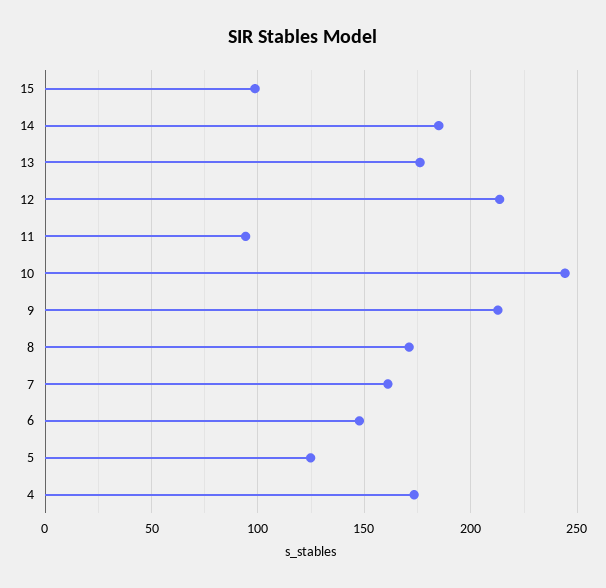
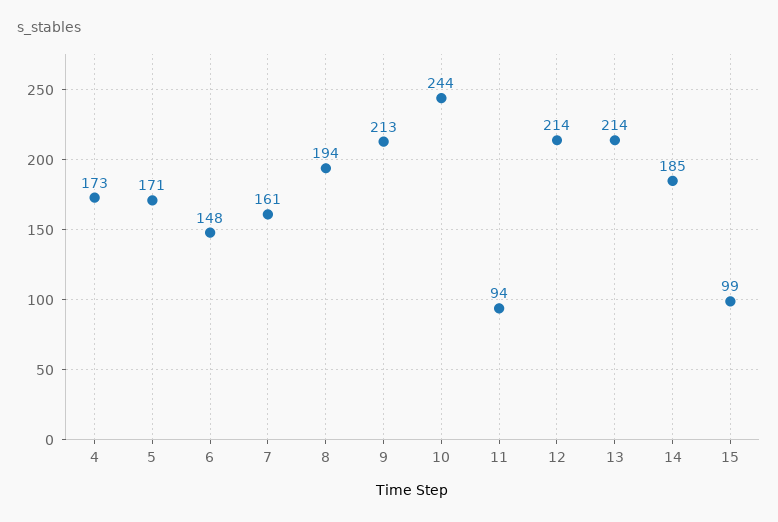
  {
    "15": 99,
    "14": 185,
-   "13": 175,
+   "13": 214,
    "12": 214,
    "11": 94,
    "10": 244,
    "9": 213,
-   "8": 170,
+   "8": 194,
    "7": 161,
    "6": 148,
-   "5": 125,
+   "5": 171,
    "4": 173
  }

